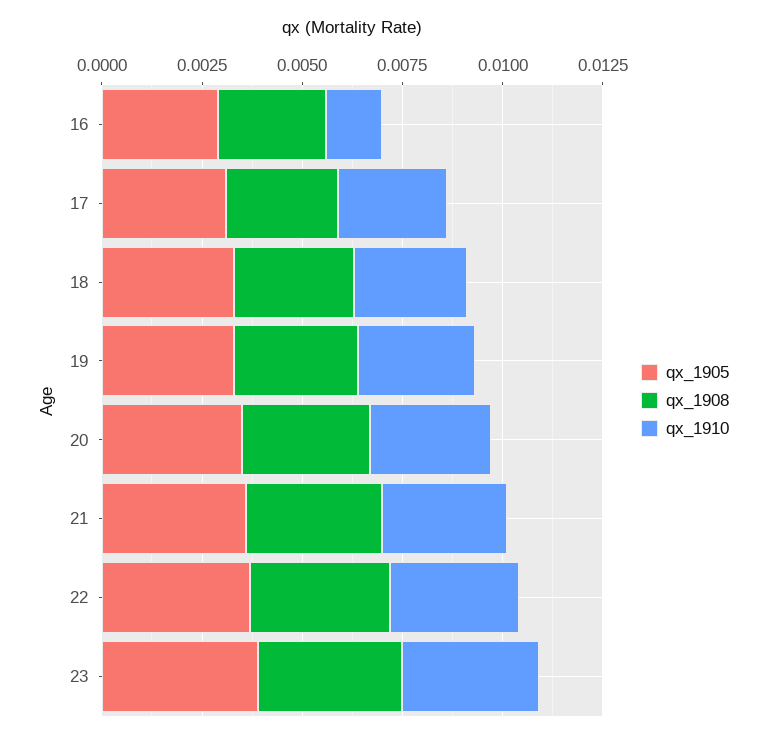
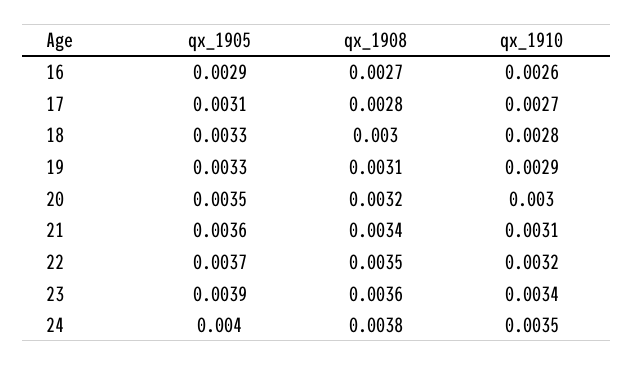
  {
    "qx_1905": {
      "16": 0.0029,
      "17": 0.0031,
      "18": 0.0033,
      "19": 0.0033,
      "20": 0.0035,
      "21": 0.0036,
      "22": 0.0037,
-     "23": 0.0039
+     "23": 0.0039,
+     "24": 0.004
    },
    "qx_1908": {
      "16": 0.0027,
      "17": 0.0028,
      "18": 0.003,
      "19": 0.0031,
      "20": 0.0032,
      "21": 0.0034,
      "22": 0.0035,
-     "23": 0.0036
+     "23": 0.0036,
+     "24": 0.0038
    },
    "qx_1910": {
-     "16": 0.0015,
+     "16": 0.0026,
      "17": 0.0027,
      "18": 0.0028,
      "19": 0.0029,
      "20": 0.003,
      "21": 0.0031,
      "22": 0.0032,
-     "23": 0.0034
+     "23": 0.0034,
+     "24": 0.0035
    }
  }

